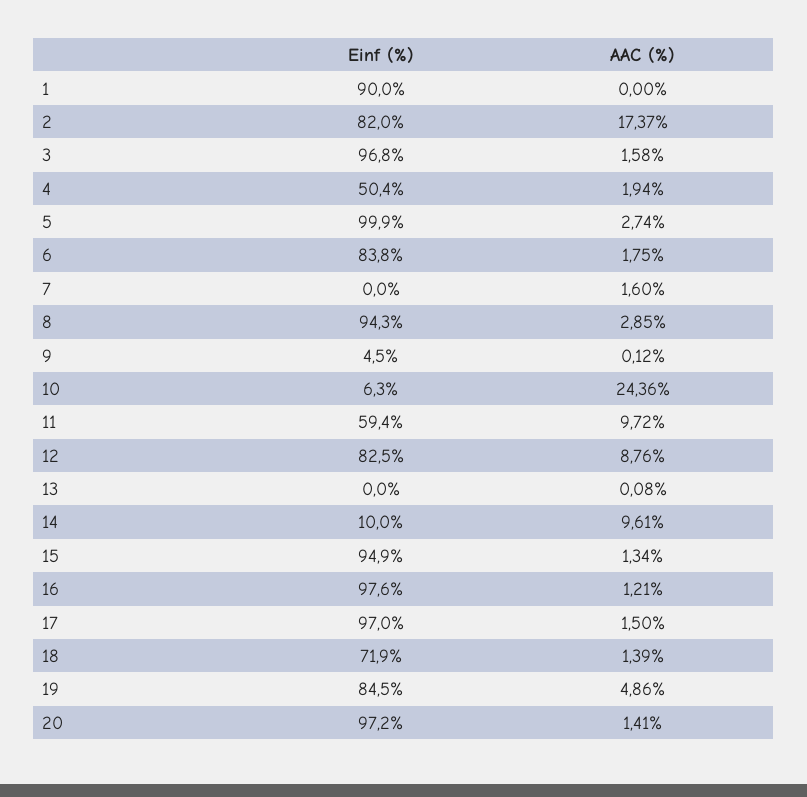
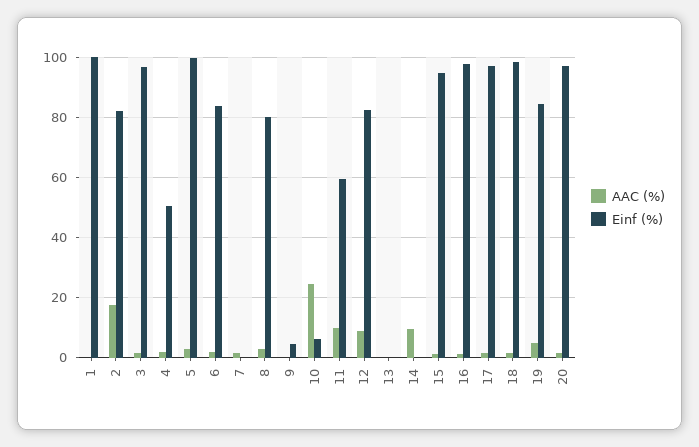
  {
    "Einf (%)": {
-     "1": 90,
+     "1": 100,
      "2": 82,
      "3": 96.8,
      "4": 50.4,
      "5": 99.9,
      "6": 83.8,
      "7": 0,
-     "8": 94.3,
+     "8": 80,
      "9": 4.5,
      "10": 6.3,
      "11": 59.4,
      "12": 82.5,
      "13": 0,
-     "14": 10,
+     "14": 0,
      "15": 94.9,
      "16": 97.6,
      "17": 97,
-     "18": 71.9,
+     "18": 98,
      "19": 84.5,
      "20": 97.2
    },
    "AAC (%)": {
      "1": 0,
      "2": 17.37,
      "3": 1.58,
      "4": 1.94,
      "5": 2.74,
      "6": 1.75,
      "7": 1.6,
      "8": 2.85,
      "9": 0.12,
      "10": 24.36,
      "11": 9.72,
      "12": 8.76,
      "13": 0.08,
      "14": 9.61,
      "15": 1.34,
      "16": 1.21,
      "17": 1.5,
      "18": 1.39,
      "19": 4.86,
      "20": 1.41
    }
  }

